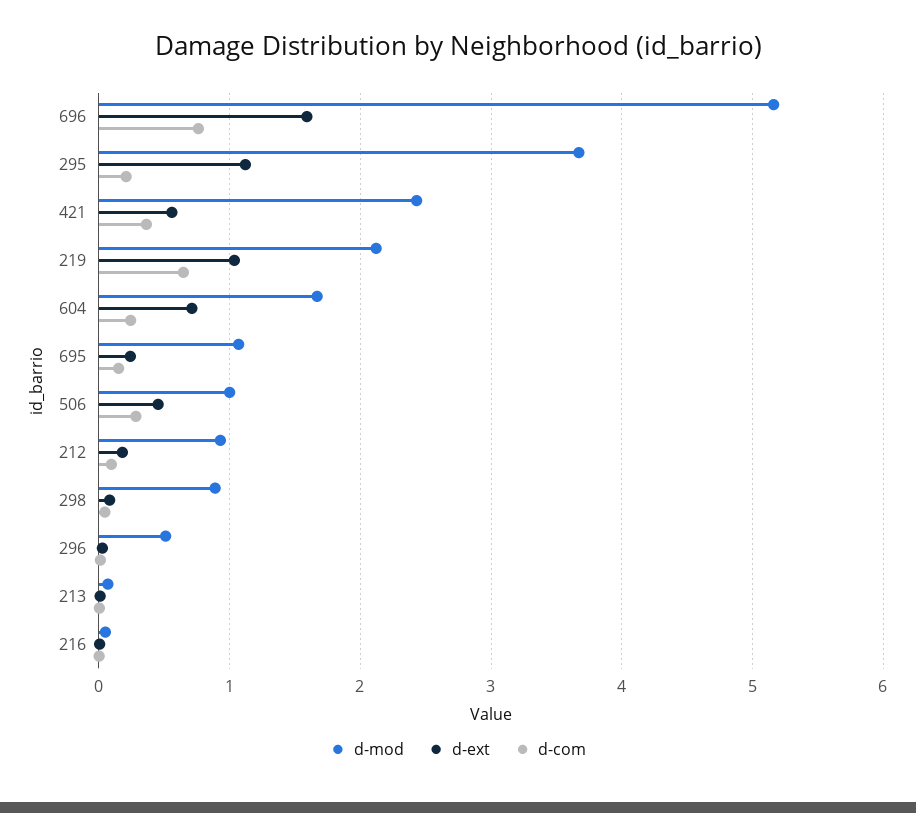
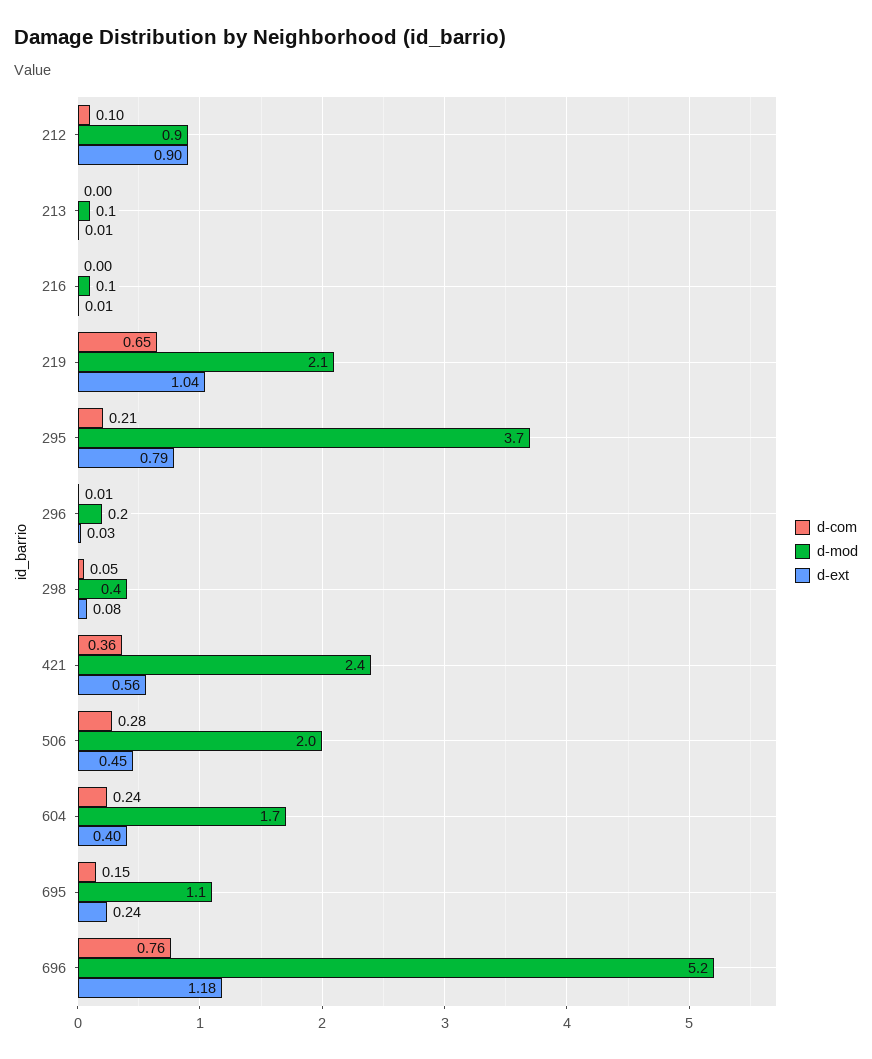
  {
    "d-mod": {
      "696": 5.2,
      "295": 3.7,
      "421": 2.4,
      "219": 2.1,
      "604": 1.7,
      "695": 1.1,
-     "506": 1,
+     "506": 2,
      "212": 0.9,
-     "298": 0.9,
+     "298": 0.4,
-     "296": 0.5,
+     "296": 0.2,
      "213": 0.1,
      "216": 0.1
    },
    "d-ext": {
-     "696": 1.6,
+     "696": 1.18,
-     "295": 1.1,
+     "295": 0.79,
      "421": 0.56,
      "219": 1.04,
-     "604": 0.7,
+     "604": 0.4,
      "695": 0.24,
      "506": 0.45,
-     "212": 0.2,
+     "212": 0.9,
      "298": 0.08,
      "296": 0.03,
      "213": 0.01,
      "216": 0.01
    },
    "d-com": {
      "696": 0.76,
      "295": 0.21,
      "421": 0.36,
      "219": 0.65,
      "604": 0.24,
      "695": 0.15,
      "506": 0.28,
      "212": 0.1,
      "298": 0.05,
      "296": 0.01,
      "213": 0,
      "216": 0
    }
  }

